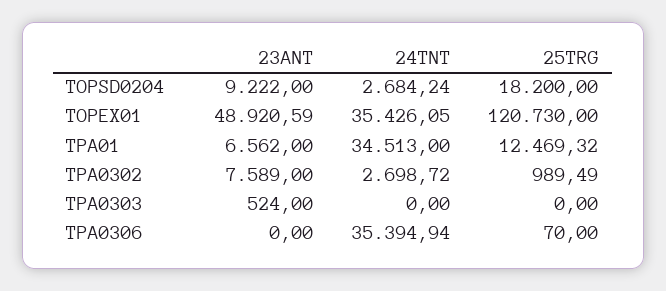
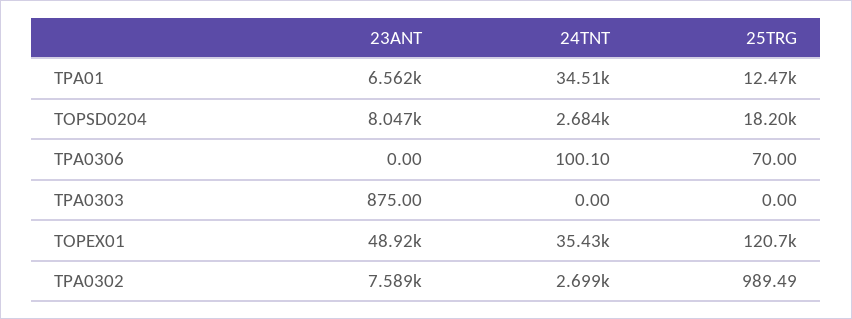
  {
    "23ANT": {
-     "TOPSD0204": 9222,
+     "TOPSD0204": 8047,
      "TOPEX01": 48920.59,
      "TPA01": 6562,
      "TPA0302": 7589,
-     "TPA0303": 524,
+     "TPA0303": 875,
      "TPA0306": 0
    },
    "24TNT": {
      "TOPSD0204": 2684.24,
      "TOPEX01": 35426.05,
      "TPA01": 34513,
      "TPA0302": 2698.72,
      "TPA0303": 0,
-     "TPA0306": 35394.94
+     "TPA0306": 100.1
    },
    "25TRG": {
      "TOPSD0204": 18200,
      "TOPEX01": 120730,
      "TPA01": 12469.32,
      "TPA0302": 989.49,
      "TPA0303": 0,
      "TPA0306": 70
    }
  }

